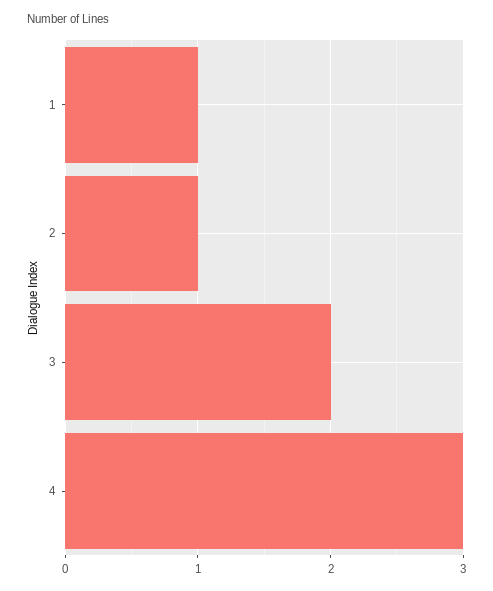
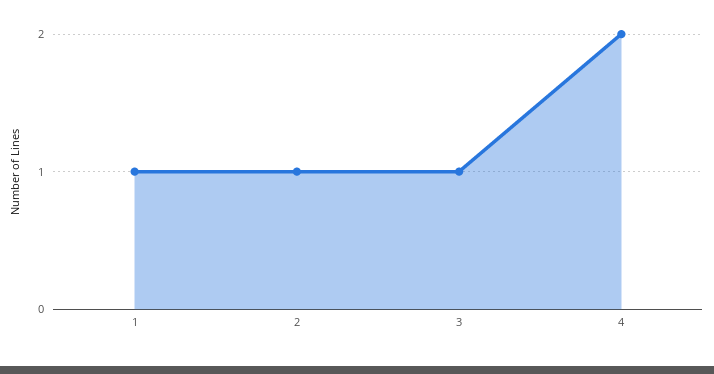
  {
    "1": 1,
    "2": 1,
-   "3": 2,
+   "3": 1,
-   "4": 3
+   "4": 2
  }

